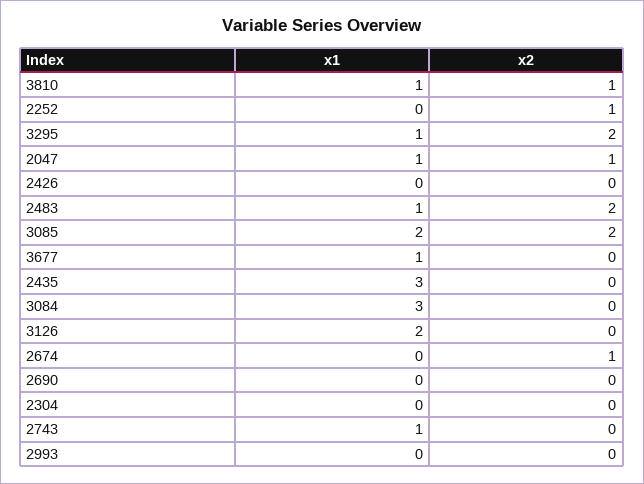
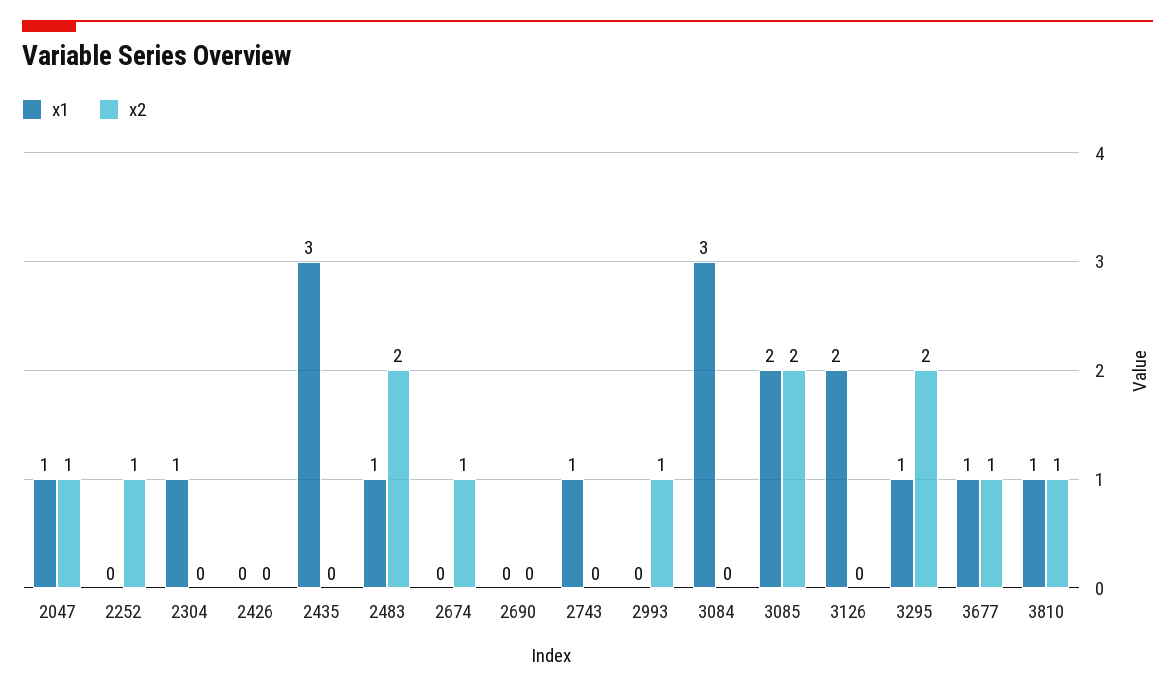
  {
    "x1": {
      "3810": 1,
      "2252": 0,
      "3295": 1,
      "2047": 1,
      "2426": 0,
      "2483": 1,
      "3085": 2,
      "3677": 1,
      "2435": 3,
      "3084": 3,
      "3126": 2,
      "2674": 0,
      "2690": 0,
-     "2304": 0,
+     "2304": 1,
      "2743": 1,
      "2993": 0
    },
    "x2": {
      "3810": 1,
      "2252": 1,
      "3295": 2,
      "2047": 1,
      "2426": 0,
      "2483": 2,
      "3085": 2,
-     "3677": 0,
+     "3677": 1,
      "2435": 0,
      "3084": 0,
      "3126": 0,
      "2674": 1,
      "2690": 0,
      "2304": 0,
      "2743": 0,
-     "2993": 0
+     "2993": 1
    }
  }

